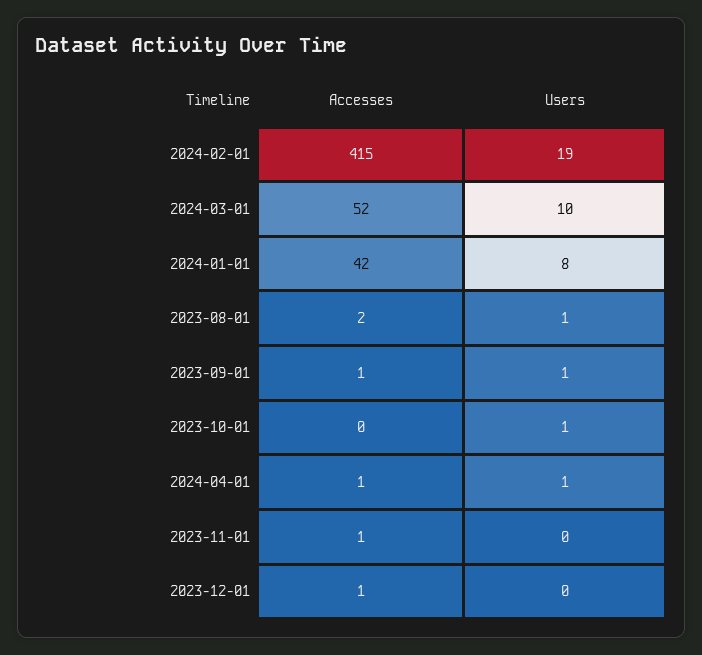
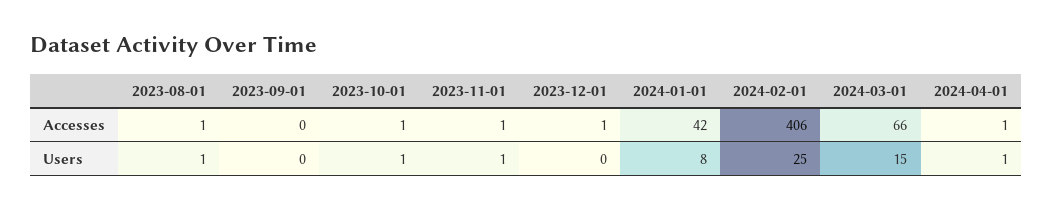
  {
    "Accesses": {
-     "2024-02-01": 415,
+     "2024-02-01": 406,
-     "2024-03-01": 52,
+     "2024-03-01": 66,
      "2024-01-01": 42,
-     "2023-08-01": 2,
+     "2023-08-01": 1,
-     "2023-09-01": 1,
+     "2023-09-01": 0,
-     "2023-10-01": 0,
+     "2023-10-01": 1,
      "2024-04-01": 1,
      "2023-11-01": 1,
      "2023-12-01": 1
    },
    "Users": {
-     "2024-02-01": 19,
+     "2024-02-01": 25,
-     "2024-03-01": 10,
+     "2024-03-01": 15,
      "2024-01-01": 8,
      "2023-08-01": 1,
-     "2023-09-01": 1,
+     "2023-09-01": 0,
      "2023-10-01": 1,
      "2024-04-01": 1,
-     "2023-11-01": 0,
+     "2023-11-01": 1,
      "2023-12-01": 0
    }
  }

